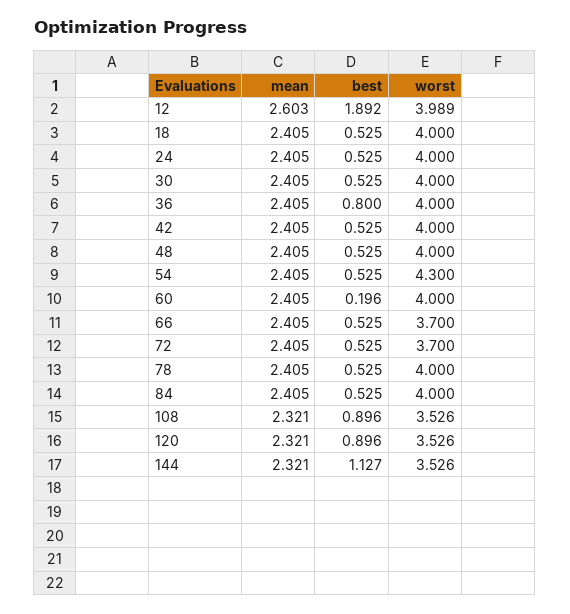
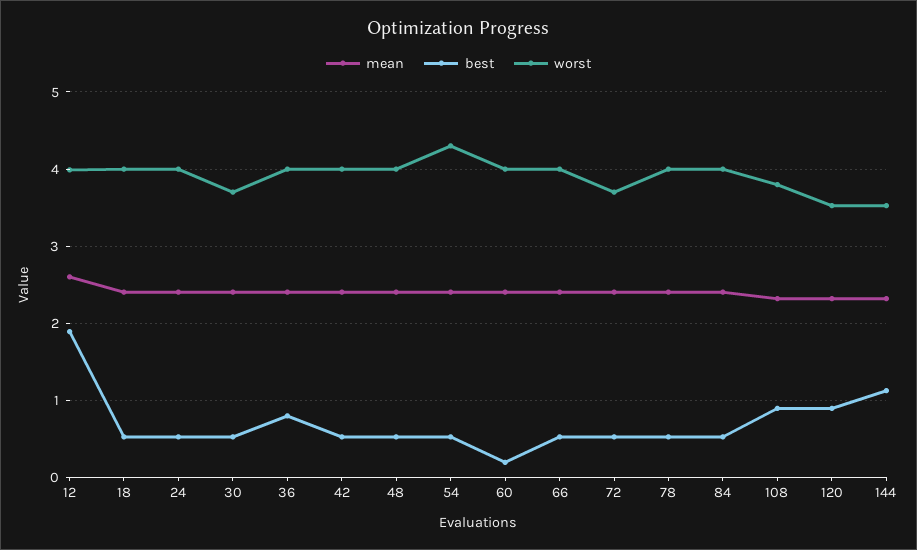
  {
    "mean": {
      "12": 2.603,
      "18": 2.405,
      "24": 2.405,
      "30": 2.405,
      "36": 2.405,
      "42": 2.405,
      "48": 2.405,
      "54": 2.405,
      "60": 2.405,
      "66": 2.405,
      "72": 2.405,
      "78": 2.405,
      "84": 2.405,
      "108": 2.321,
      "120": 2.321,
      "144": 2.321
    },
    "best": {
      "12": 1.892,
      "18": 0.525,
      "24": 0.525,
      "30": 0.525,
      "36": 0.8,
      "42": 0.525,
      "48": 0.525,
      "54": 0.525,
      "60": 0.196,
      "66": 0.525,
      "72": 0.525,
      "78": 0.525,
      "84": 0.525,
      "108": 0.896,
      "120": 0.896,
      "144": 1.127
    },
    "worst": {
      "12": 3.989,
      "18": 4,
      "24": 4,
-     "30": 4,
+     "30": 3.7,
      "36": 4,
      "42": 4,
      "48": 4,
      "54": 4.3,
      "60": 4,
-     "66": 3.7,
+     "66": 4,
      "72": 3.7,
      "78": 4,
      "84": 4,
-     "108": 3.526,
+     "108": 3.8,
      "120": 3.526,
      "144": 3.526
    }
  }

